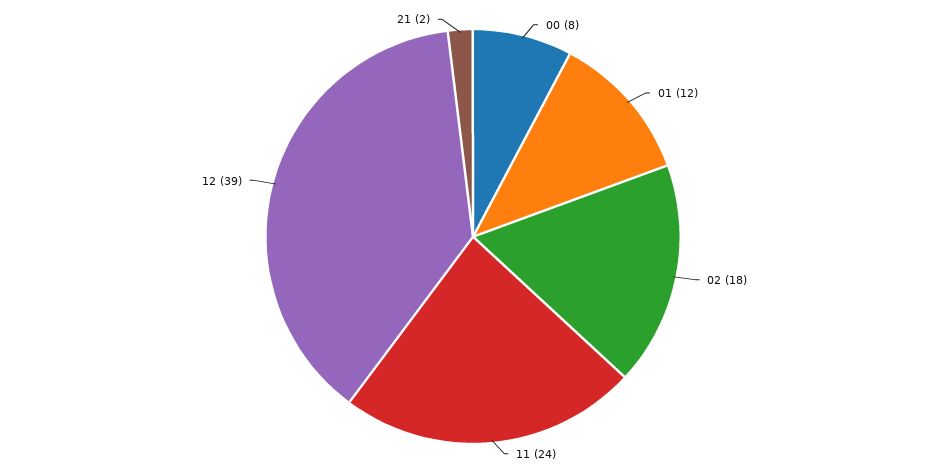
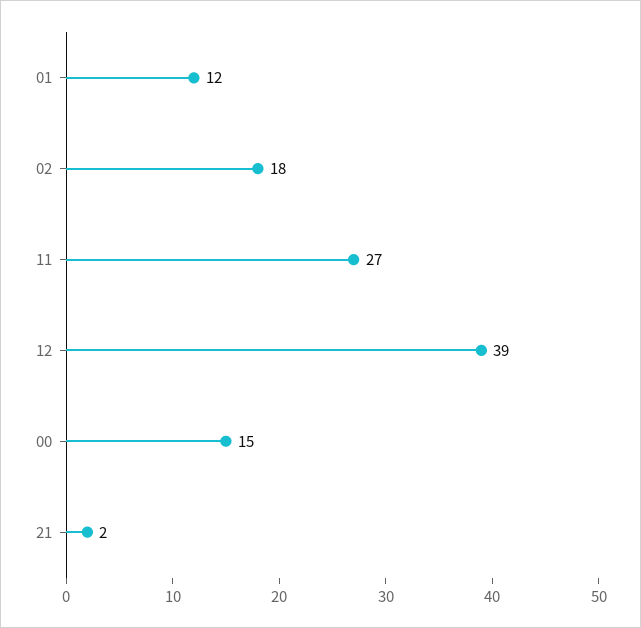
  {
-   "00": 8,
+   "00": 15,
    "01": 12,
    "02": 18,
-   "11": 24,
+   "11": 27,
    "12": 39,
    "21": 2
  }

